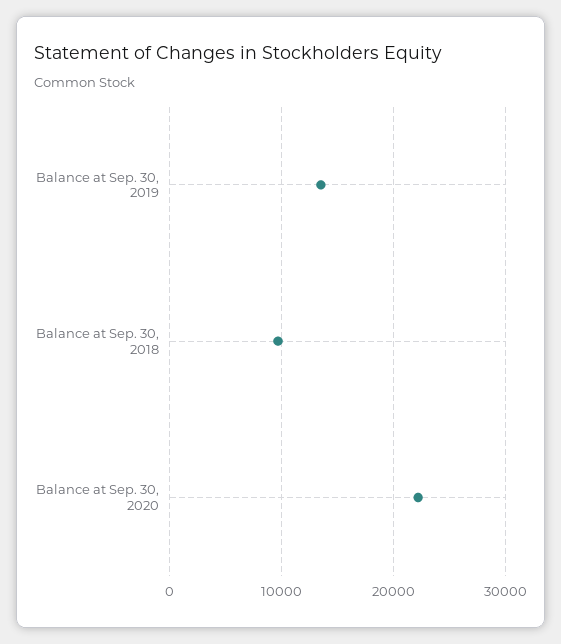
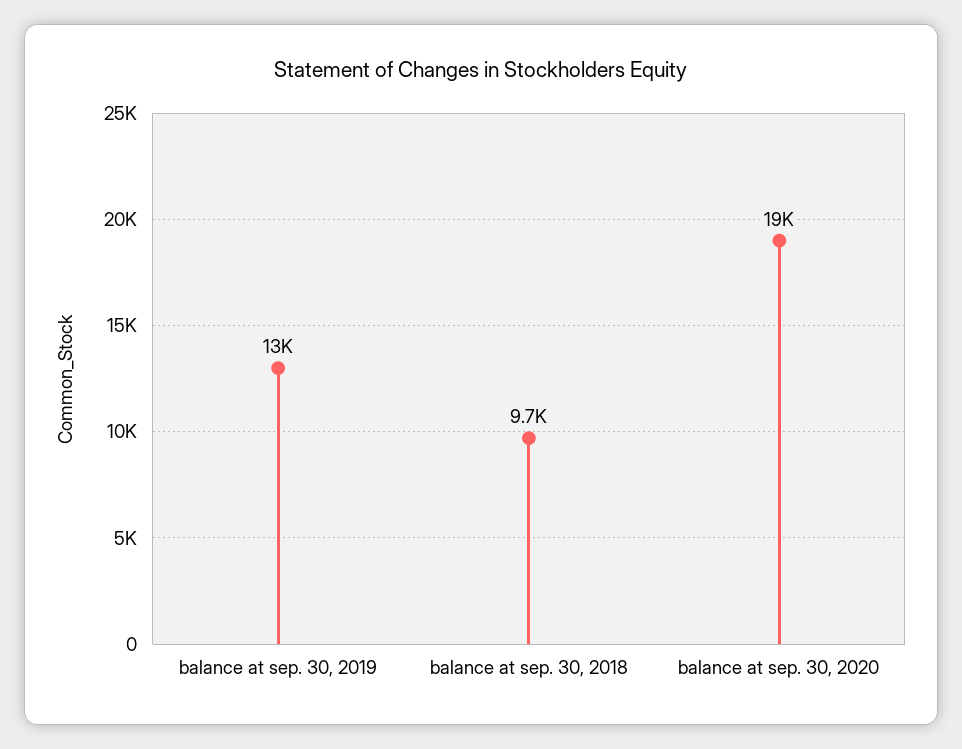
  {
    "Balance at Sep. 30, 2019": 13000,
    "Balance at Sep. 30, 2018": 9700,
-   "Balance at Sep. 30, 2020": 22000
+   "Balance at Sep. 30, 2020": 19000
  }

